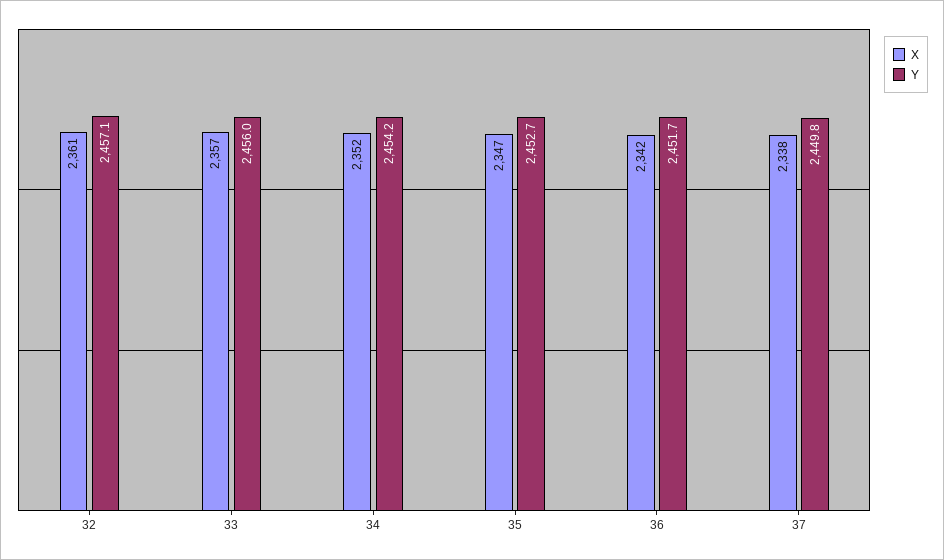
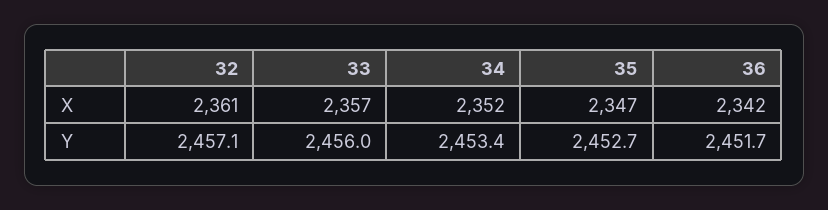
  {
    "X": {
      "32": 2361,
      "33": 2357,
      "34": 2352,
      "35": 2347,
-     "36": 2342,
+     "36": 2342
-     "37": 2338
    },
    "Y": {
      "32": 2457.1,
      "33": 2456,
-     "34": 2454.2,
+     "34": 2453.4,
      "35": 2452.7,
-     "36": 2451.7,
+     "36": 2451.7
-     "37": 2449.8
    }
  }

